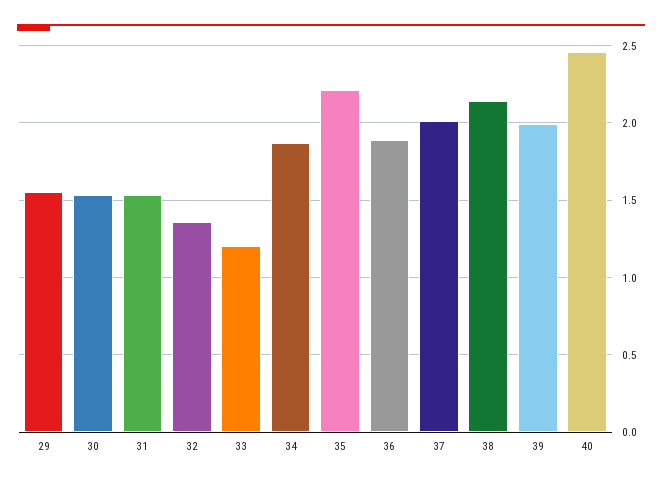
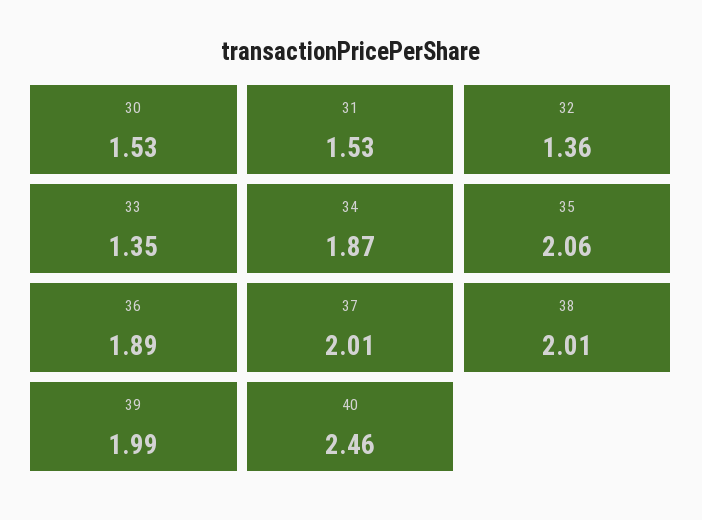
  {
-   "29": 1.55,
    "30": 1.53,
    "31": 1.53,
    "32": 1.36,
-   "33": 1.2,
+   "33": 1.35,
    "34": 1.87,
-   "35": 2.2,
+   "35": 2.06,
    "36": 1.89,
    "37": 2.01,
-   "38": 2.15,
+   "38": 2.01,
    "39": 1.99,
    "40": 2.46
  }

